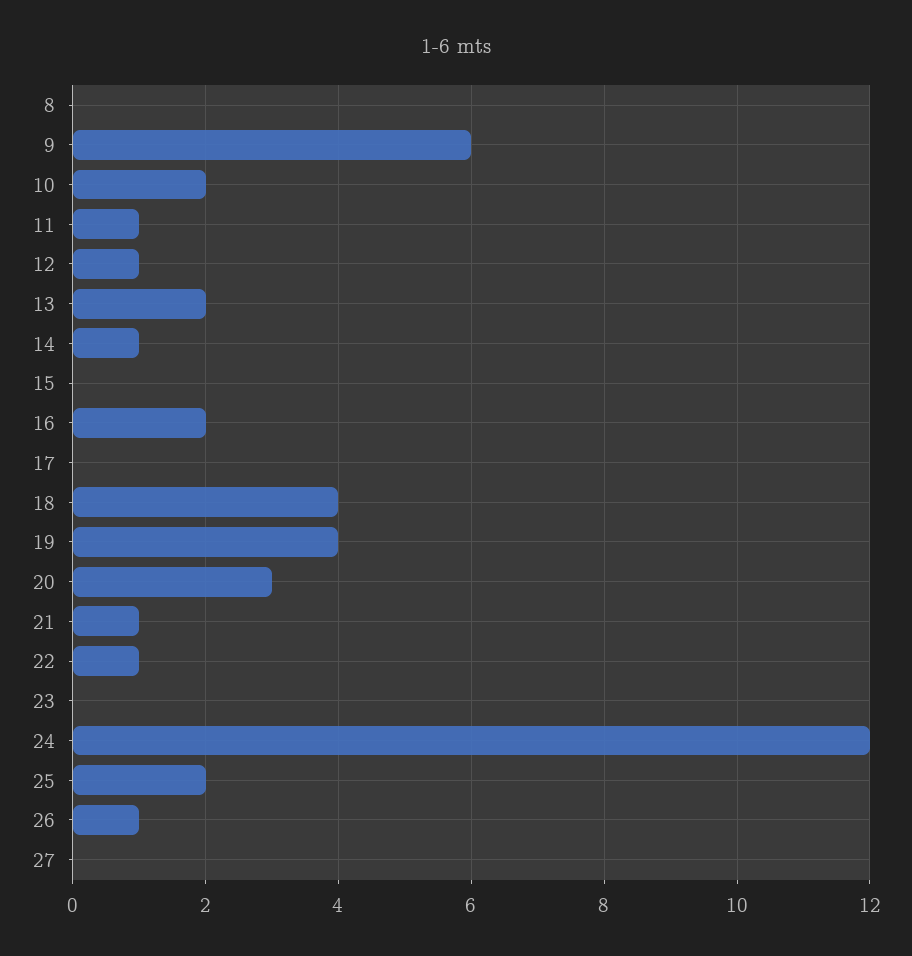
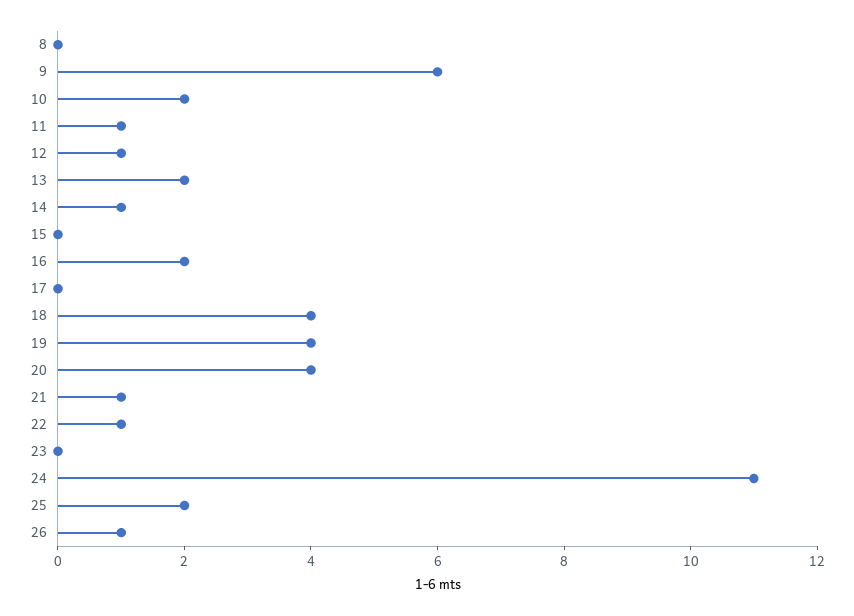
  {
    "8": 0,
    "9": 6,
    "10": 2,
    "11": 1,
    "12": 1,
    "13": 2,
    "14": 1,
    "15": 0,
    "16": 2,
    "17": 0,
    "18": 4,
    "19": 4,
-   "20": 3,
+   "20": 4,
    "21": 1,
    "22": 1,
    "23": 0,
-   "24": 12,
+   "24": 11,
    "25": 2,
-   "26": 1,
+   "26": 1
-   "27": 0
  }

